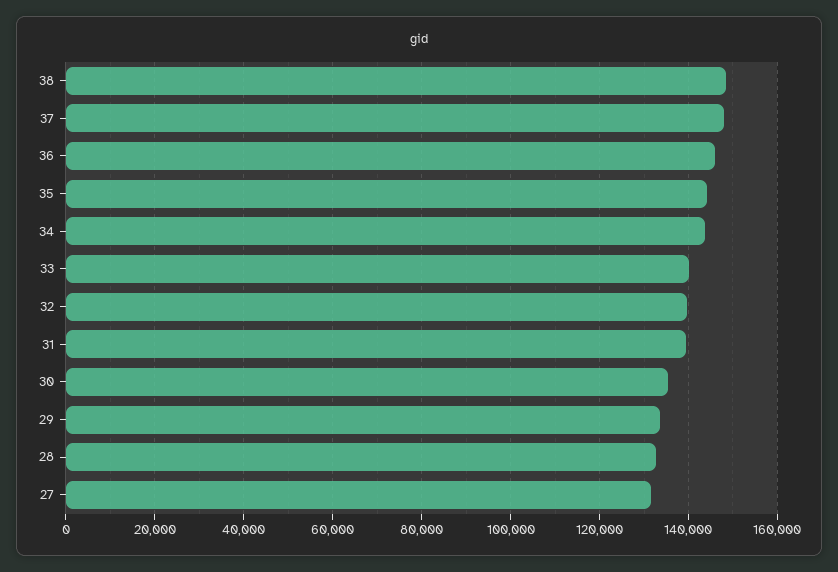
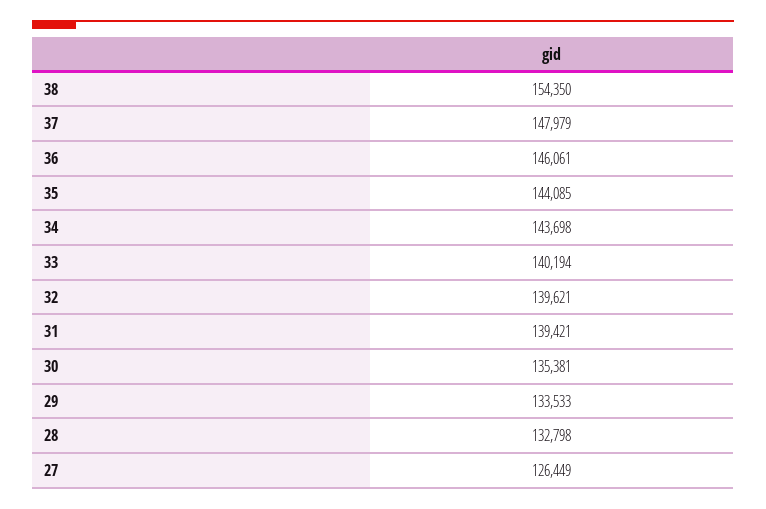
  {
-   "38": 148000,
+   "38": 154350,
    "37": 147979,
    "36": 146061,
    "35": 144085,
    "34": 143698,
    "33": 140194,
    "32": 139621,
    "31": 139421,
    "30": 135381,
    "29": 133533,
    "28": 132798,
-   "27": 132000
+   "27": 126449
  }

